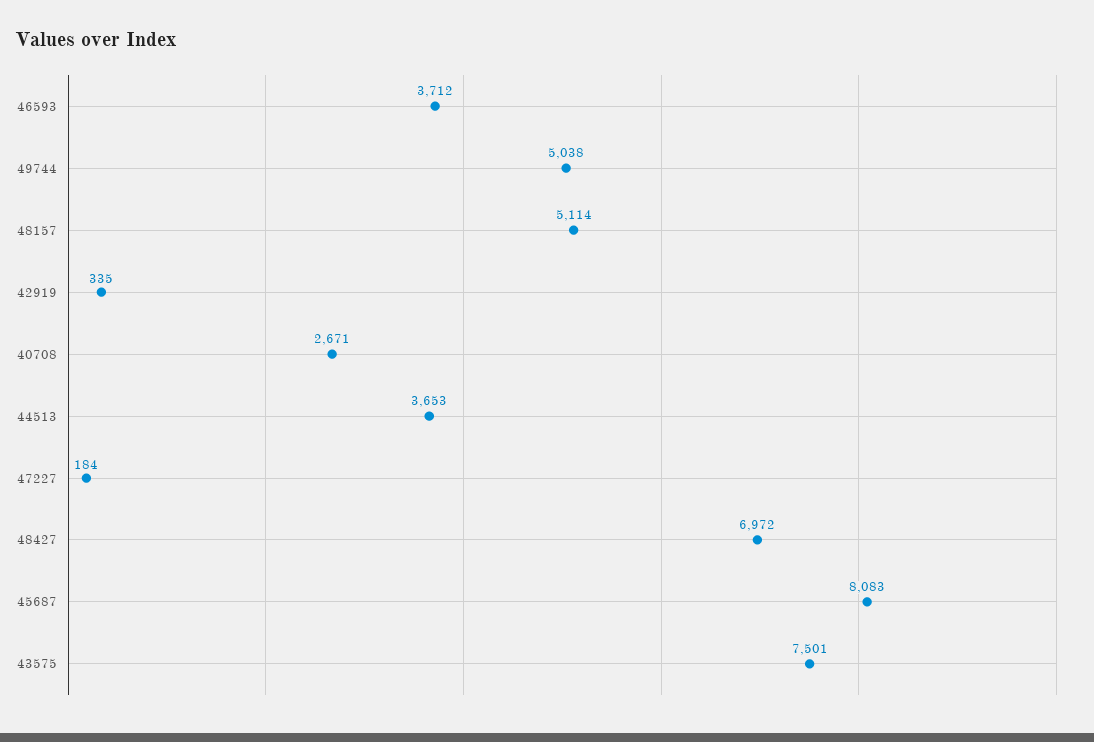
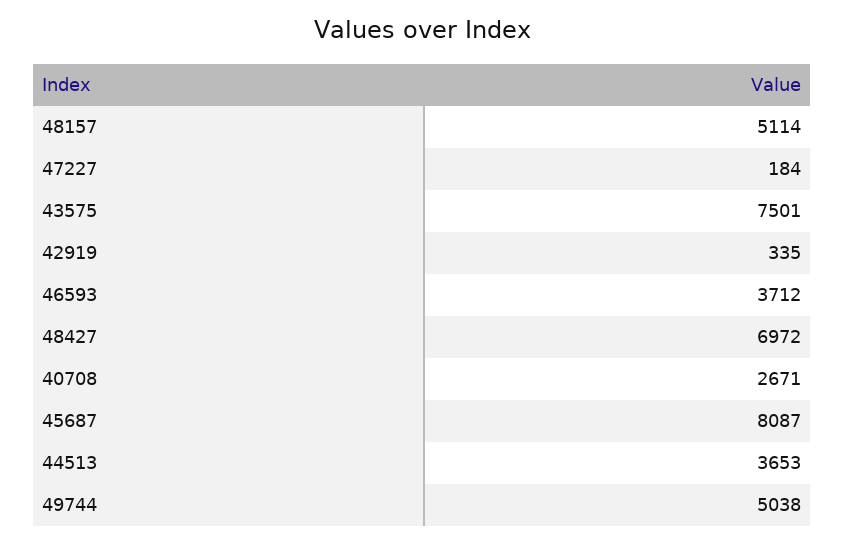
  {
    "46593": 3712,
    "49744": 5038,
    "48157": 5114,
    "42919": 335,
    "40708": 2671,
    "44513": 3653,
    "47227": 184,
    "48427": 6972,
-   "45687": 8083,
+   "45687": 8087,
    "43575": 7501
  }

